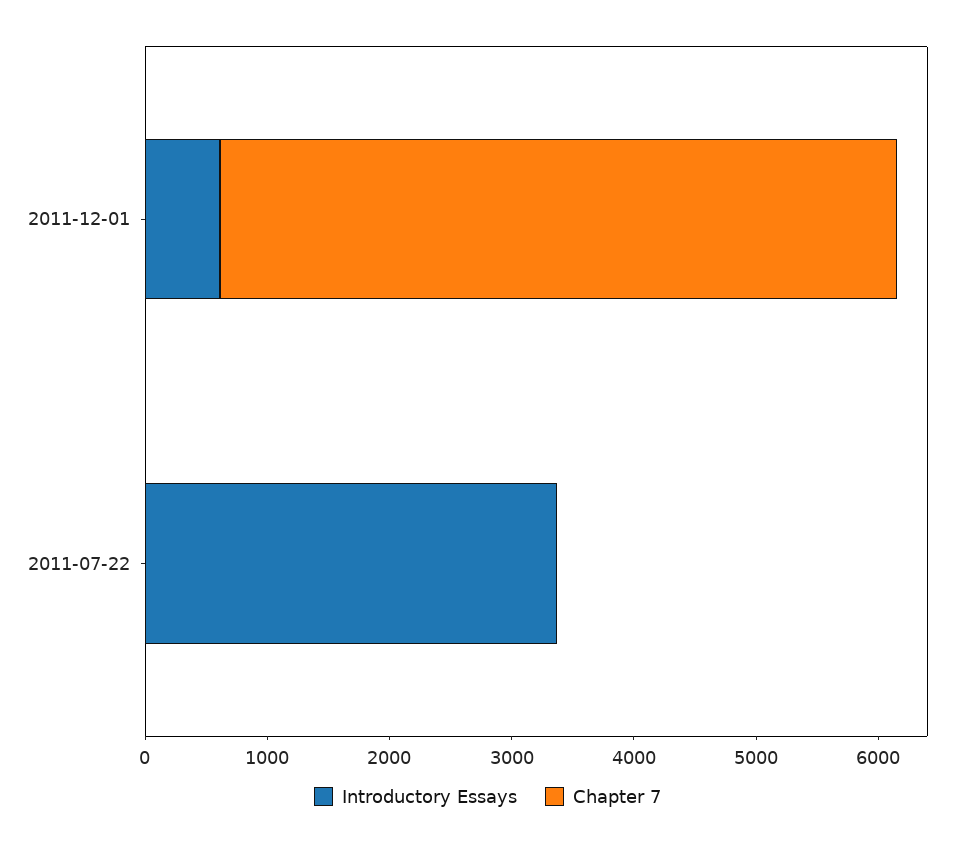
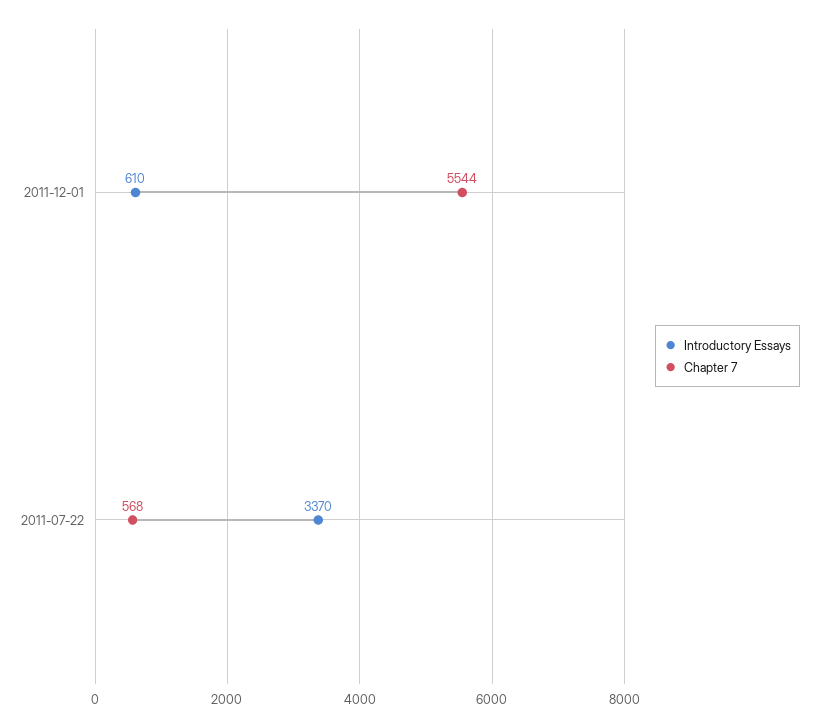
  {
    "Introductory Essays": {
      "2011-12-01": 610,
      "2011-07-22": 3370
    },
    "Chapter 7": {
      "2011-12-01": 5544,
-     "2011-07-22": 0
+     "2011-07-22": 568
    }
  }

